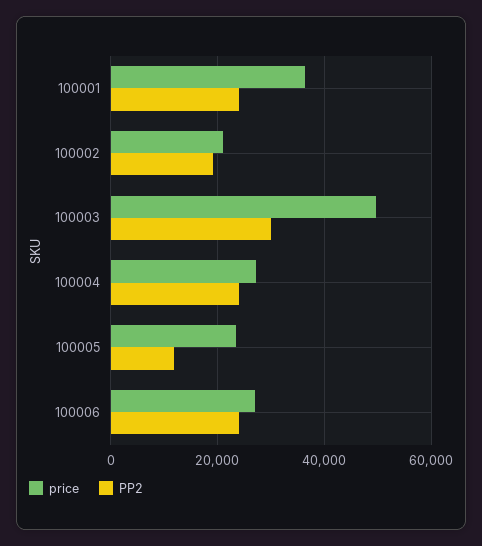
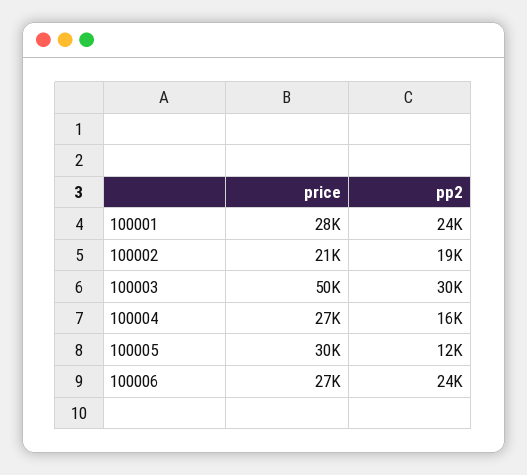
  {
    "price": {
-     "100001": 36000,
+     "100001": 28000,
      "100002": 21000,
      "100003": 50000,
      "100004": 27000,
-     "100005": 24000,
+     "100005": 30000,
      "100006": 27000
    },
    "PP2": {
      "100001": 24000,
      "100002": 19000,
      "100003": 30000,
-     "100004": 24000,
+     "100004": 16000,
      "100005": 12000,
      "100006": 24000
    }
  }

